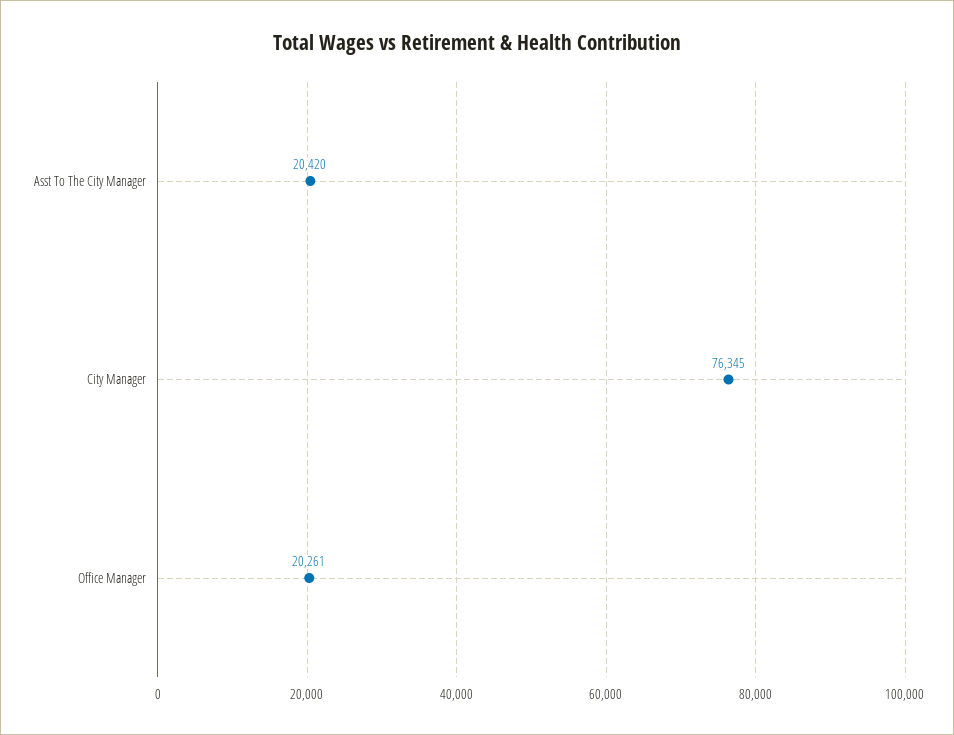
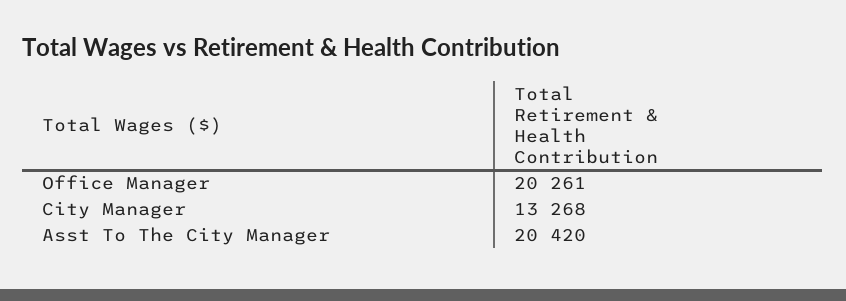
  {
    "Asst To The City Manager": 20420,
-   "City Manager": 76345,
+   "City Manager": 13268,
    "Office Manager": 20261
  }

